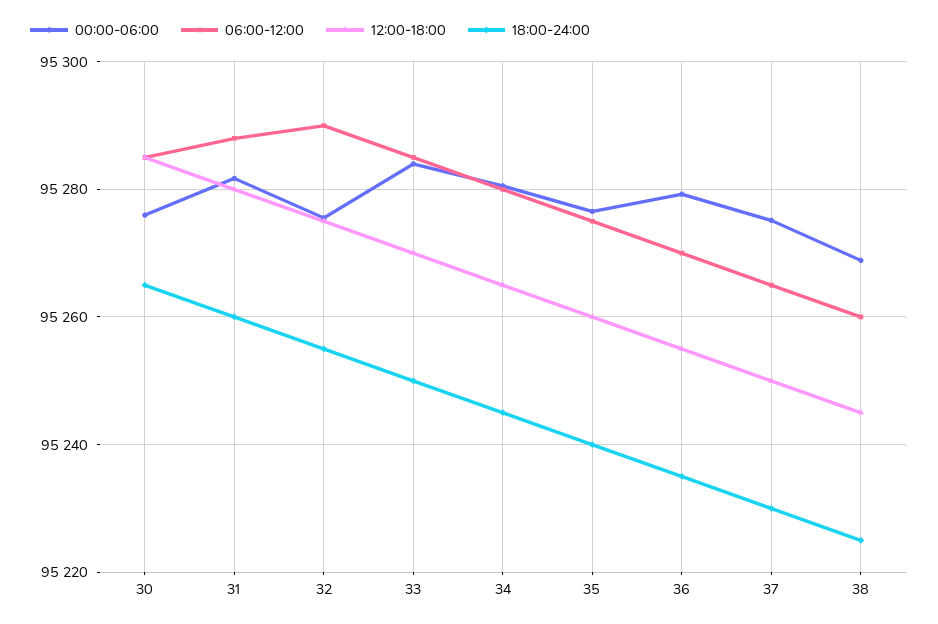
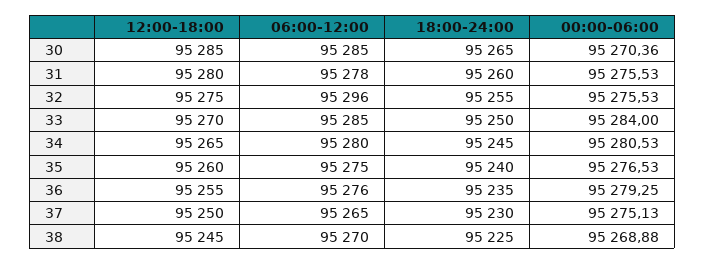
  {
    "00:00-06:00": {
-     "30": 95276,
+     "30": 95270.36,
-     "31": 95282,
+     "31": 95275.53,
      "32": 95275.53,
      "33": 95284,
      "34": 95280.53,
      "35": 95276.53,
      "36": 95279.25,
      "37": 95275.13,
      "38": 95268.88
    },
    "06:00-12:00": {
      "30": 95285,
-     "31": 95288,
+     "31": 95278,
-     "32": 95290,
+     "32": 95296,
      "33": 95285,
      "34": 95280,
      "35": 95275,
-     "36": 95270,
+     "36": 95276,
      "37": 95265,
-     "38": 95260
+     "38": 95270
    },
    "12:00-18:00": {
      "30": 95285,
      "31": 95280,
      "32": 95275,
      "33": 95270,
      "34": 95265,
      "35": 95260,
      "36": 95255,
      "37": 95250,
      "38": 95245
    },
    "18:00-24:00": {
      "30": 95265,
      "31": 95260,
      "32": 95255,
      "33": 95250,
      "34": 95245,
      "35": 95240,
      "36": 95235,
      "37": 95230,
      "38": 95225
    }
  }

